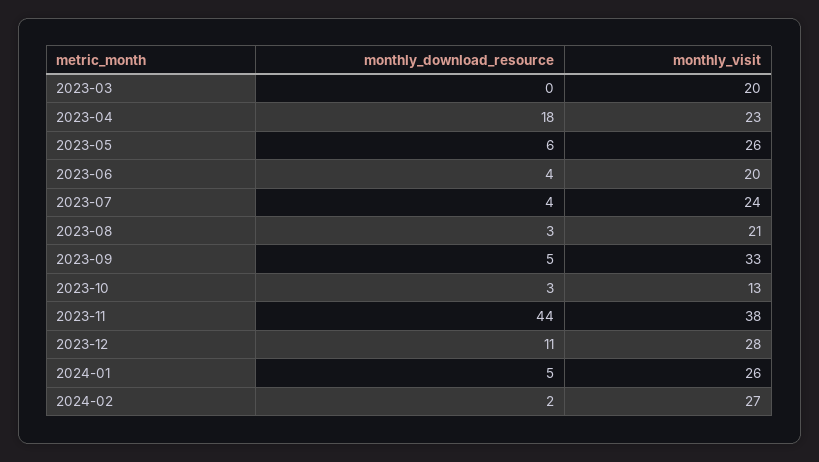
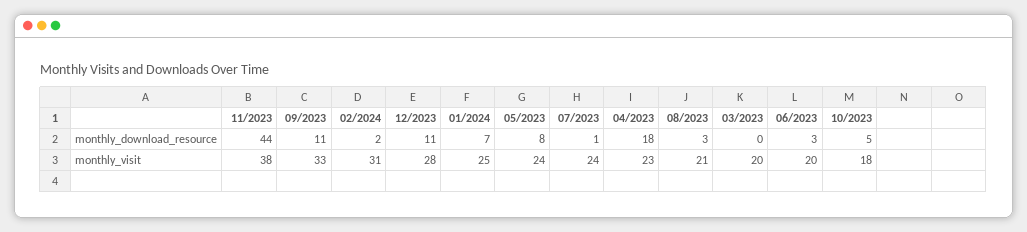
  {
    "monthly_download_resource": {
      "2023-03": 0,
      "2023-04": 18,
-     "2023-05": 6,
+     "2023-05": 8,
-     "2023-06": 4,
+     "2023-06": 3,
-     "2023-07": 4,
+     "2023-07": 1,
      "2023-08": 3,
-     "2023-09": 5,
+     "2023-09": 11,
-     "2023-10": 3,
+     "2023-10": 5,
      "2023-11": 44,
      "2023-12": 11,
-     "2024-01": 5,
+     "2024-01": 7,
      "2024-02": 2
    },
    "monthly_visit": {
      "2023-03": 20,
      "2023-04": 23,
-     "2023-05": 26,
+     "2023-05": 24,
      "2023-06": 20,
      "2023-07": 24,
      "2023-08": 21,
      "2023-09": 33,
-     "2023-10": 13,
+     "2023-10": 18,
      "2023-11": 38,
      "2023-12": 28,
-     "2024-01": 26,
+     "2024-01": 25,
-     "2024-02": 27
+     "2024-02": 31
    }
  }

